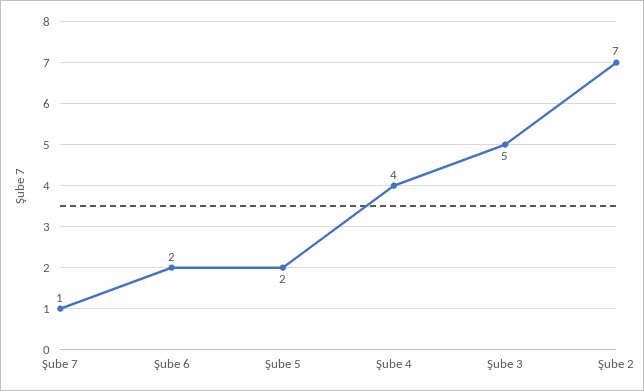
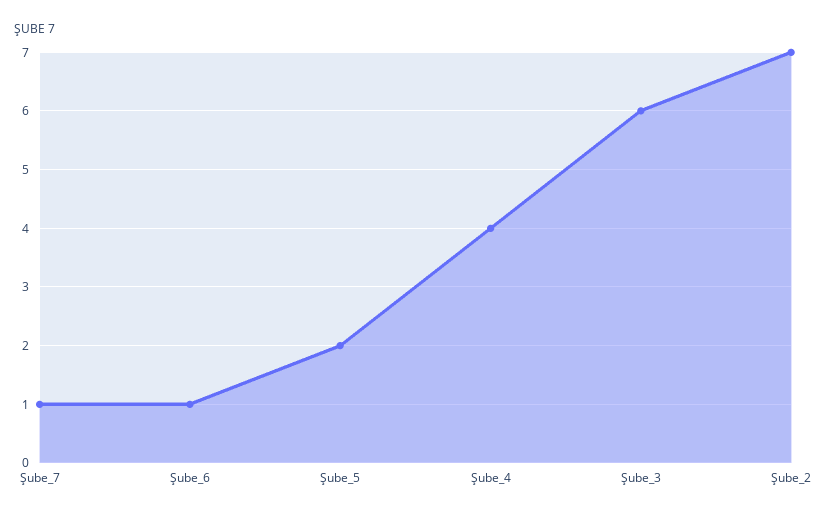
  {
    "Şube 7": 1,
-   "Şube 6": 2,
+   "Şube 6": 1,
    "Şube 5": 2,
    "Şube 4": 4,
-   "Şube 3": 5,
+   "Şube 3": 6,
    "Şube 2": 7
  }

